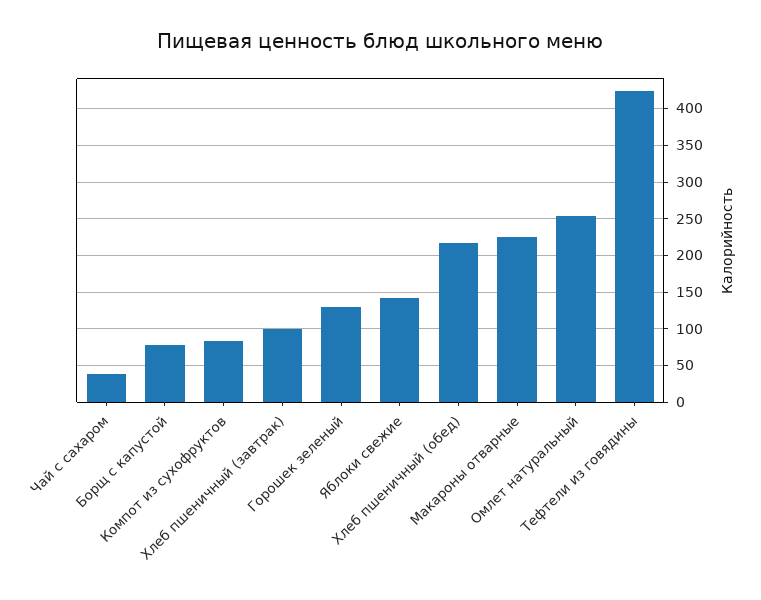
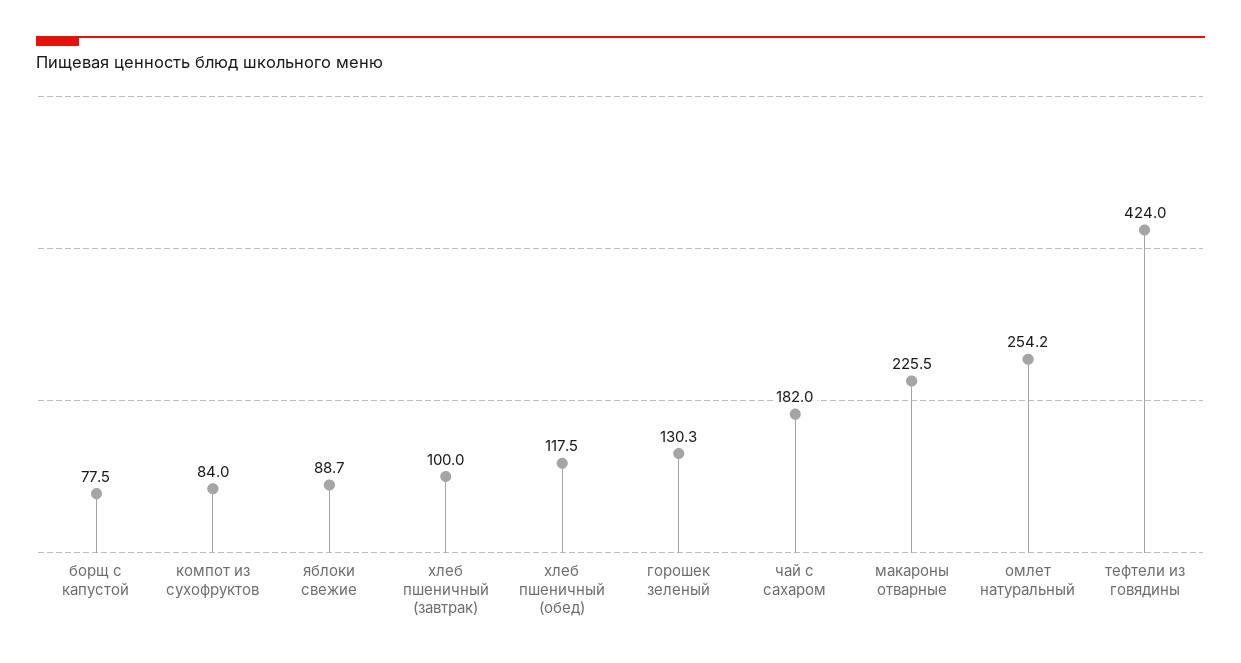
  {
-   "Чай с сахаром": 40,
+   "Чай с сахаром": 182,
    "Борщ с капустой": 77.5,
    "Компот из сухофруктов": 84,
    "Хлеб пшеничный (завтрак)": 100,
    "Горошек зеленый": 130.3,
-   "Яблоки свежие": 140,
+   "Яблоки свежие": 88.7,
-   "Хлеб пшеничный (обед)": 220,
+   "Хлеб пшеничный (обед)": 117.5,
    "Макароны отварные": 225.5,
    "Омлет натуральный": 254.2,
    "Тефтели из говядины": 424
  }

